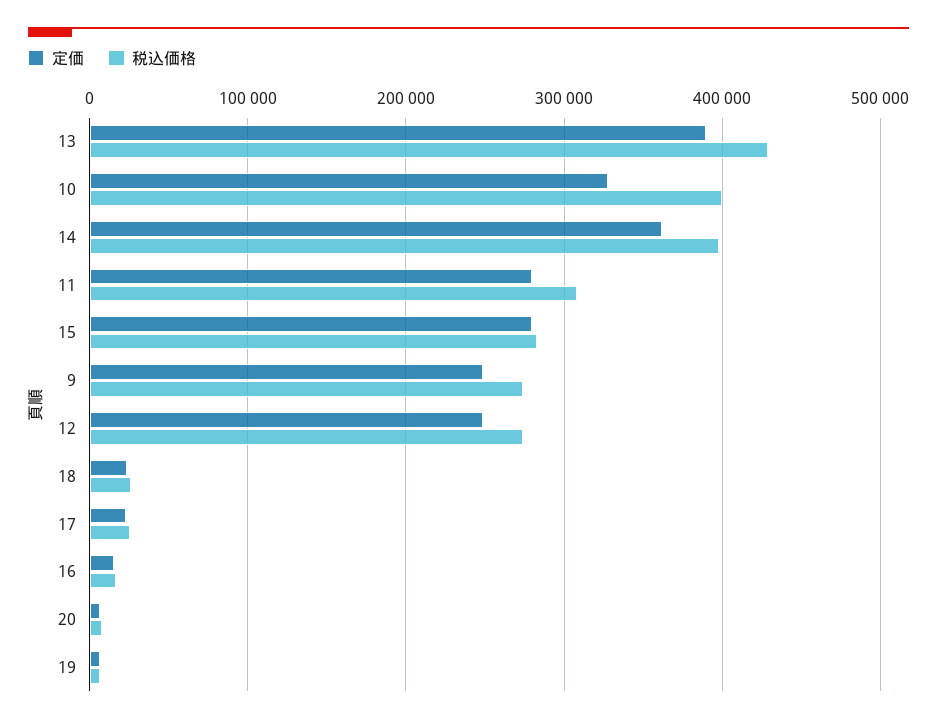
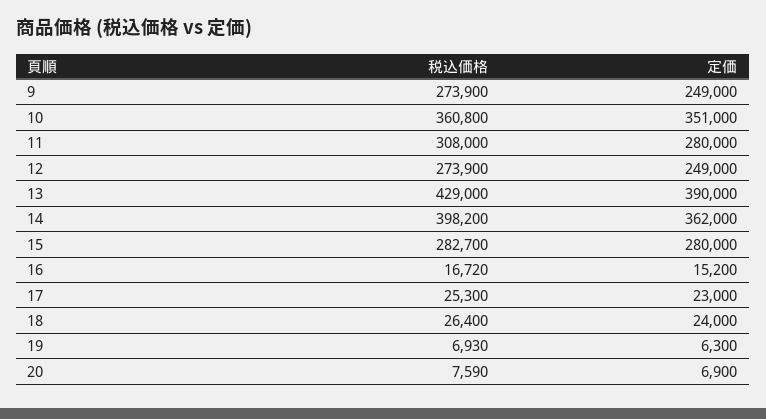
  {
    "定価": {
      "13": 390000,
-     "10": 330000,
+     "10": 351000,
      "14": 362000,
      "11": 280000,
      "15": 280000,
      "9": 249000,
      "12": 249000,
      "18": 24000,
      "17": 23000,
      "16": 15200,
      "20": 6900,
      "19": 6300
    },
    "税込価格": {
      "13": 429000,
-     "10": 400000,
+     "10": 360800,
      "14": 398200,
      "11": 308000,
      "15": 282700,
      "9": 273900,
      "12": 273900,
      "18": 26400,
      "17": 25300,
      "16": 16720,
      "20": 7590,
      "19": 6930
    }
  }

